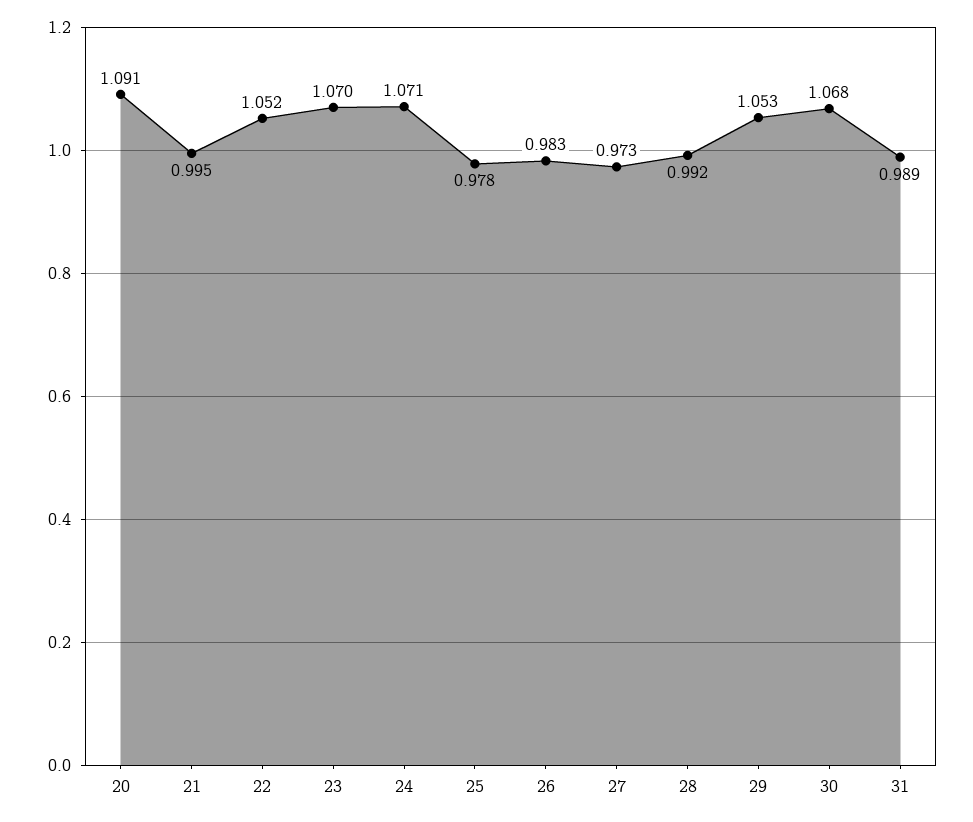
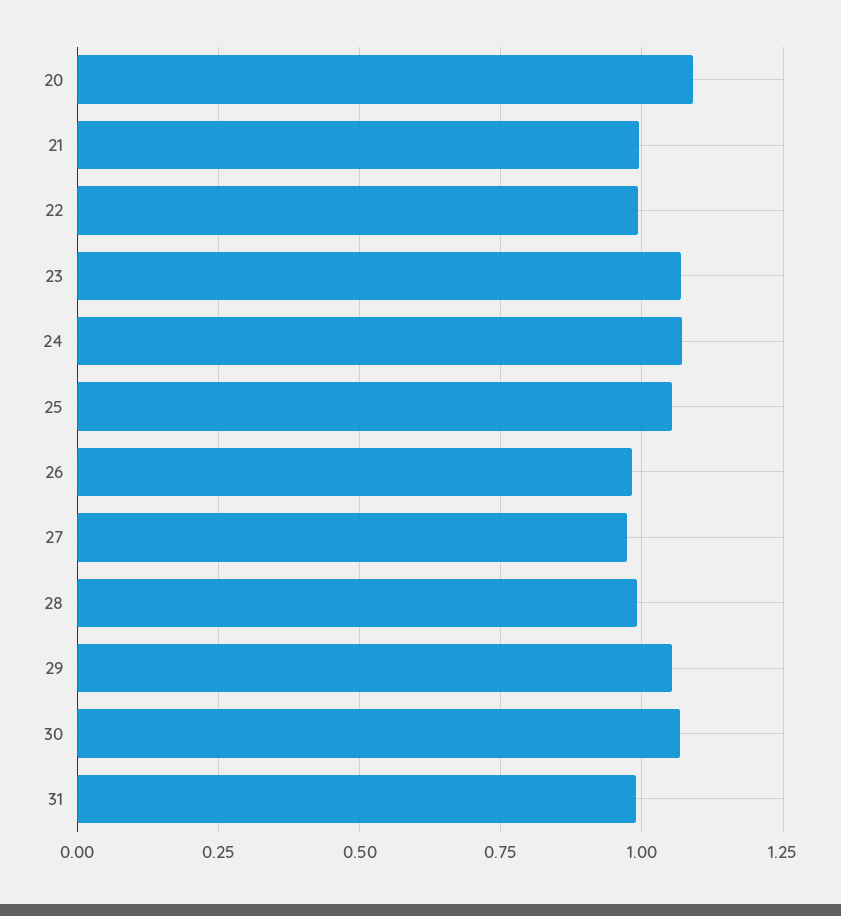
  {
    "20": 1.091,
    "21": 0.995,
-   "22": 1.052,
+   "22": 1,
    "23": 1.07,
    "24": 1.071,
-   "25": 0.978,
+   "25": 1.05,
    "26": 0.983,
    "27": 0.973,
    "28": 0.992,
    "29": 1.053,
    "30": 1.068,
    "31": 0.989
  }

